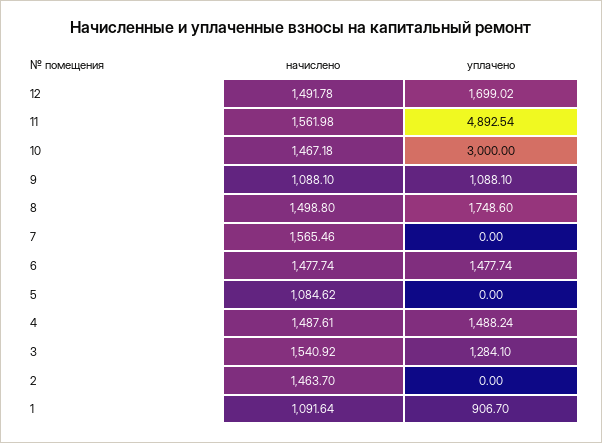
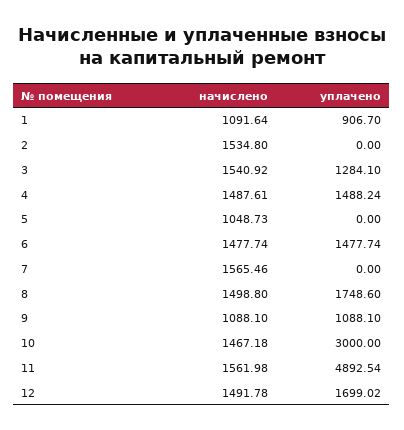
  {
    "начислено": {
      "12": 1491.78,
      "11": 1561.98,
      "10": 1467.18,
      "9": 1088.1,
      "8": 1498.8,
      "7": 1565.46,
      "6": 1477.74,
-     "5": 1084.62,
+     "5": 1048.73,
      "4": 1487.61,
      "3": 1540.92,
-     "2": 1463.7,
+     "2": 1534.8,
      "1": 1091.64
    },
    "уплачено": {
      "12": 1699.02,
      "11": 4892.54,
      "10": 3000,
      "9": 1088.1,
      "8": 1748.6,
      "7": 0,
      "6": 1477.74,
      "5": 0,
      "4": 1488.24,
      "3": 1284.1,
      "2": 0,
      "1": 906.7
    }
  }

